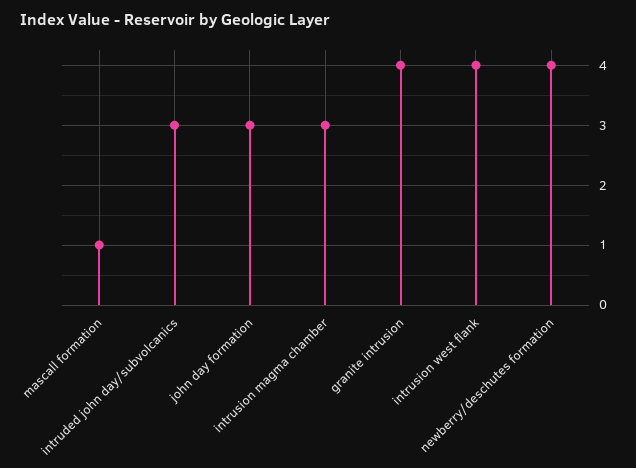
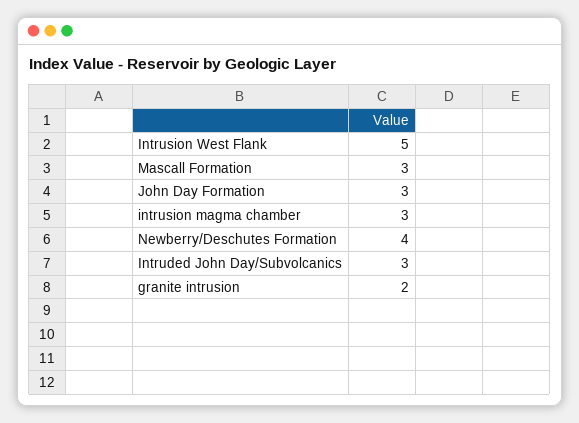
  {
-   "mascall formation": 1,
+   "mascall formation": 3,
    "intruded john day/subvolcanics": 3,
    "john day formation": 3,
    "intrusion magma chamber": 3,
-   "granite intrusion": 4,
+   "granite intrusion": 2,
-   "intrusion west flank": 4,
+   "intrusion west flank": 5,
    "newberry/deschutes formation": 4
  }

